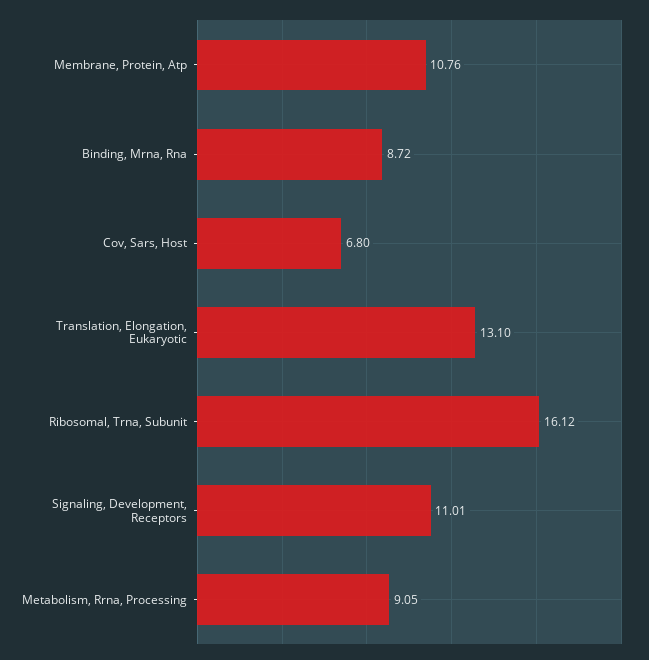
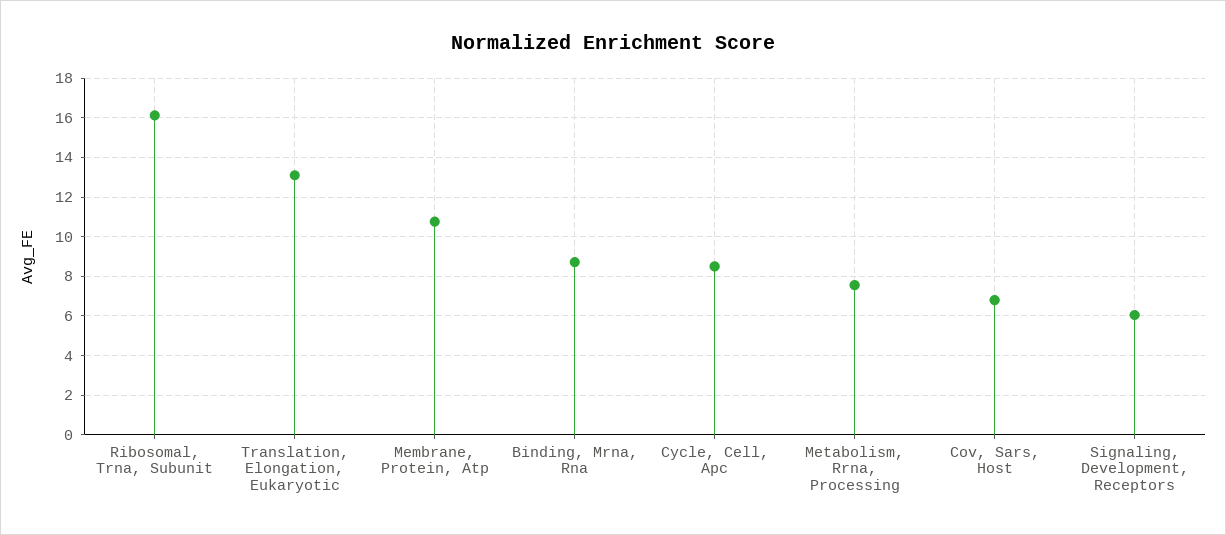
  {
    "Membrane, Protein, Atp": 10.76,
    "Binding, Mrna, Rna": 8.72,
    "Cov, Sars, Host": 6.8,
    "Translation, Elongation, Eukaryotic": 13.1,
    "Ribosomal, Trna, Subunit": 16.12,
-   "Signaling, Development, Receptors": 11.01,
+   "Signaling, Development, Receptors": 6,
-   "Metabolism, Rrna, Processing": 9.05
+   "Metabolism, Rrna, Processing": 7.5,
+   "Cycle, Cell, Apc": 8.5
  }

